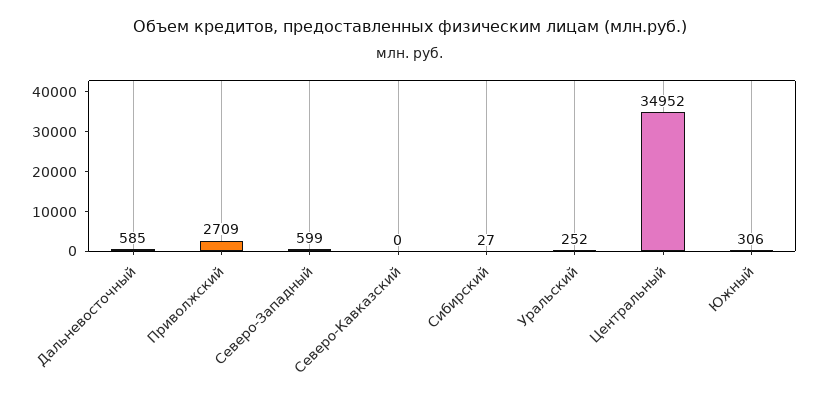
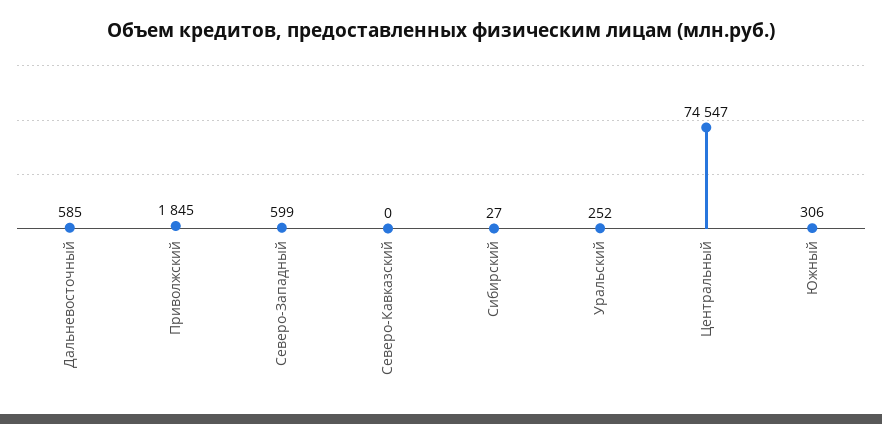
  {
    "Дальневосточный": 585,
-   "Приволжский": 2709,
+   "Приволжский": 1845,
    "Северо-Западный": 599,
    "Северо-Кавказский": 0,
    "Сибирский": 27,
    "Уральский": 252,
-   "Центральный": 34952,
+   "Центральный": 74547,
    "Южный": 306
  }

